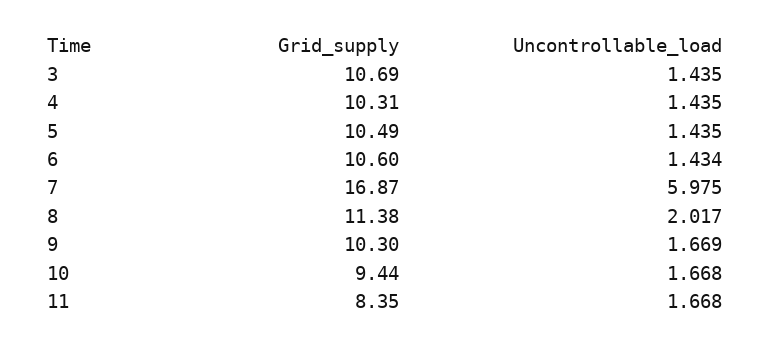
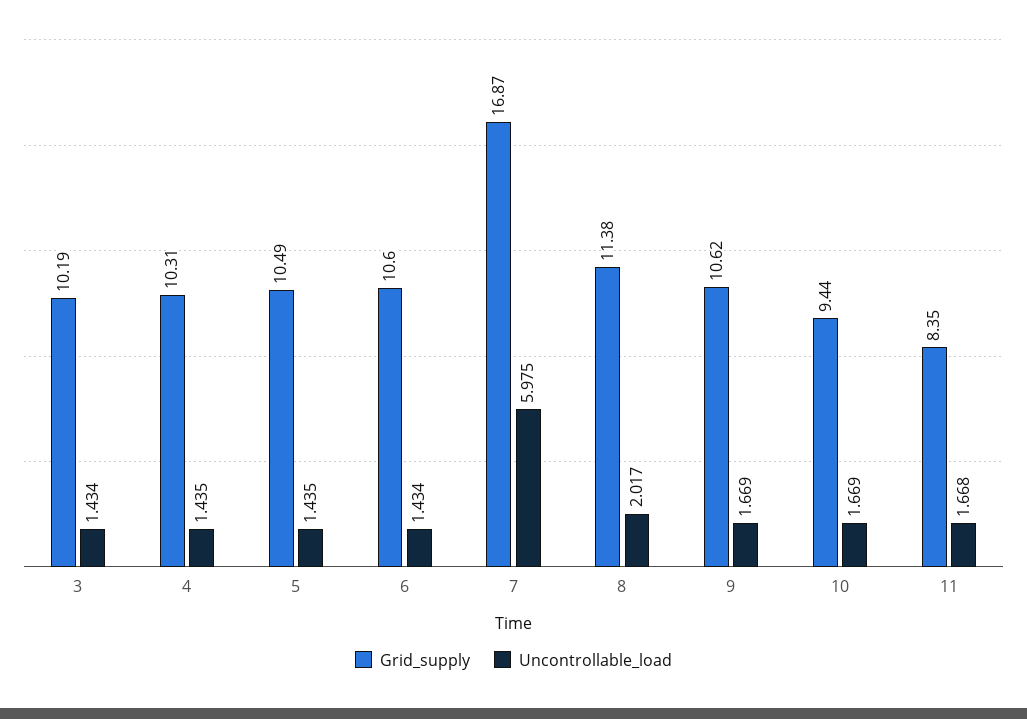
  {
    "Grid_supply": {
-     "3": 10.69,
+     "3": 10.19,
      "4": 10.31,
      "5": 10.49,
      "6": 10.6,
      "7": 16.87,
      "8": 11.38,
-     "9": 10.3,
+     "9": 10.62,
      "10": 9.44,
      "11": 8.35
    },
    "Uncontrollable_load": {
-     "3": 1.435,
+     "3": 1.434,
      "4": 1.435,
      "5": 1.435,
      "6": 1.434,
      "7": 5.975,
      "8": 2.017,
      "9": 1.669,
-     "10": 1.668,
+     "10": 1.669,
      "11": 1.668
    }
  }

